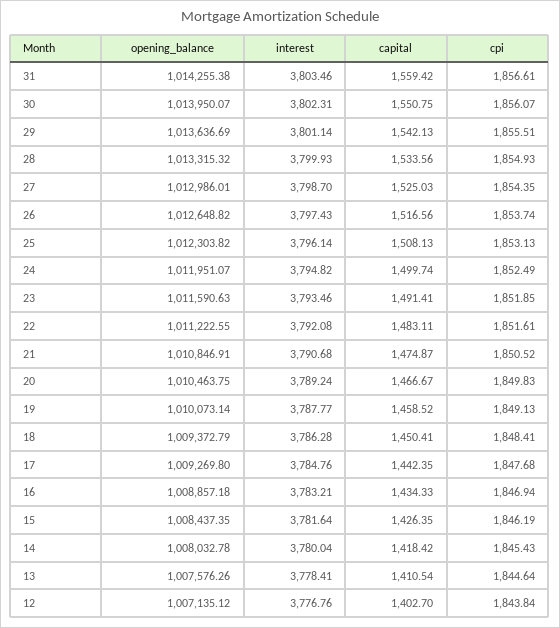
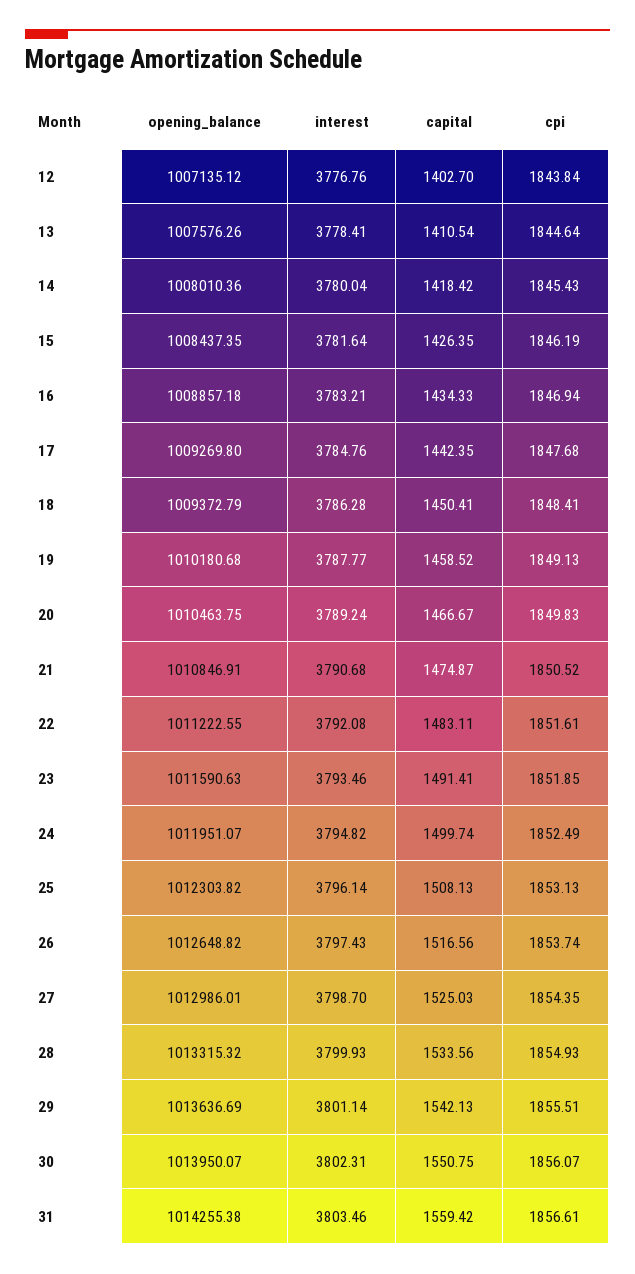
  {
    "opening_balance": {
      "31": 1014255.38,
      "30": 1013950.07,
      "29": 1013636.69,
      "28": 1013315.32,
      "27": 1012986.01,
      "26": 1012648.82,
      "25": 1012303.82,
      "24": 1011951.07,
      "23": 1011590.63,
      "22": 1011222.55,
      "21": 1010846.91,
      "20": 1010463.75,
-     "19": 1010073.14,
+     "19": 1010180.68,
      "18": 1009372.79,
      "17": 1009269.8,
      "16": 1008857.18,
      "15": 1008437.35,
-     "14": 1008032.78,
+     "14": 1008010.36,
      "13": 1007576.26,
      "12": 1007135.12
    },
    "interest": {
      "31": 3803.46,
      "30": 3802.31,
      "29": 3801.14,
      "28": 3799.93,
      "27": 3798.7,
      "26": 3797.43,
      "25": 3796.14,
      "24": 3794.82,
      "23": 3793.46,
      "22": 3792.08,
      "21": 3790.68,
      "20": 3789.24,
      "19": 3787.77,
      "18": 3786.28,
      "17": 3784.76,
      "16": 3783.21,
      "15": 3781.64,
      "14": 3780.04,
      "13": 3778.41,
      "12": 3776.76
    },
    "capital": {
      "31": 1559.42,
      "30": 1550.75,
      "29": 1542.13,
      "28": 1533.56,
      "27": 1525.03,
      "26": 1516.56,
      "25": 1508.13,
      "24": 1499.74,
      "23": 1491.41,
      "22": 1483.11,
      "21": 1474.87,
      "20": 1466.67,
      "19": 1458.52,
      "18": 1450.41,
      "17": 1442.35,
      "16": 1434.33,
      "15": 1426.35,
      "14": 1418.42,
      "13": 1410.54,
      "12": 1402.7
    },
    "cpi": {
      "31": 1856.61,
      "30": 1856.07,
      "29": 1855.51,
      "28": 1854.93,
      "27": 1854.35,
      "26": 1853.74,
      "25": 1853.13,
      "24": 1852.49,
      "23": 1851.85,
      "22": 1851.61,
      "21": 1850.52,
      "20": 1849.83,
      "19": 1849.13,
      "18": 1848.41,
      "17": 1847.68,
      "16": 1846.94,
      "15": 1846.19,
      "14": 1845.43,
      "13": 1844.64,
      "12": 1843.84
    }
  }

